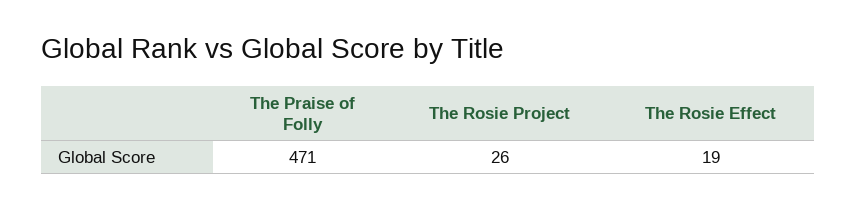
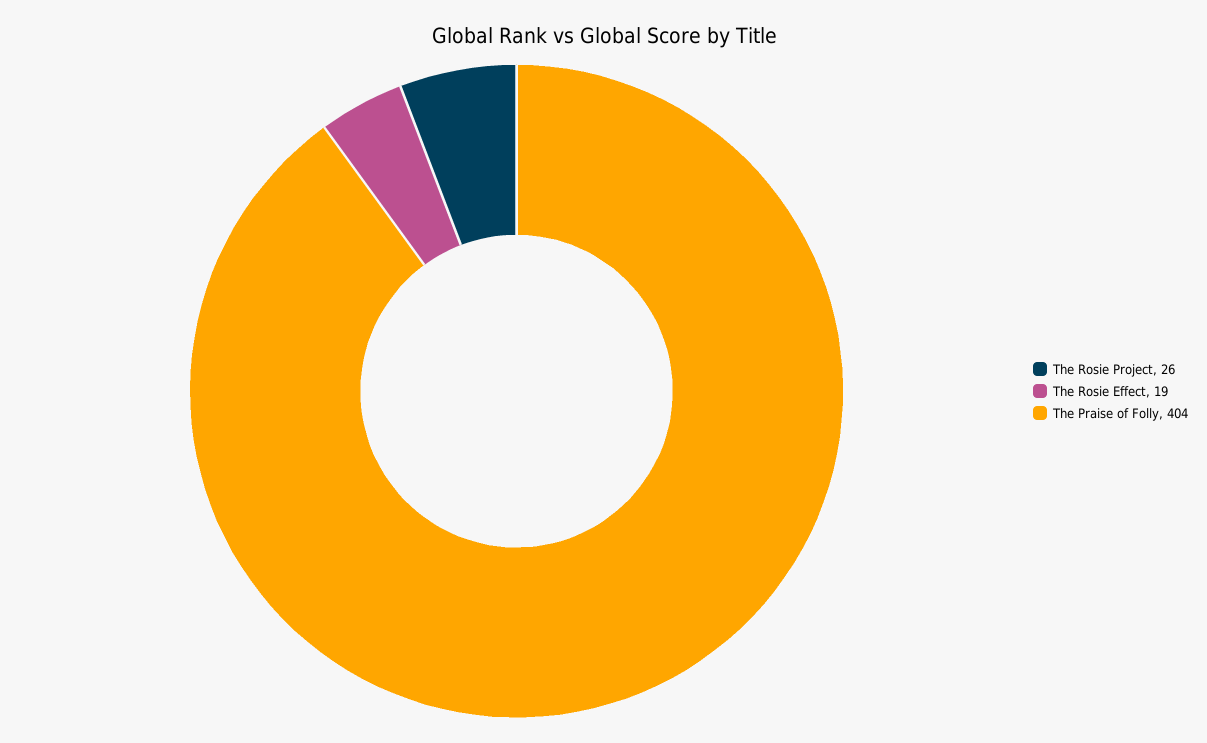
  {
-   "The Praise of Folly": 471,
+   "The Praise of Folly": 404,
    "The Rosie Project": 26,
    "The Rosie Effect": 19
  }

